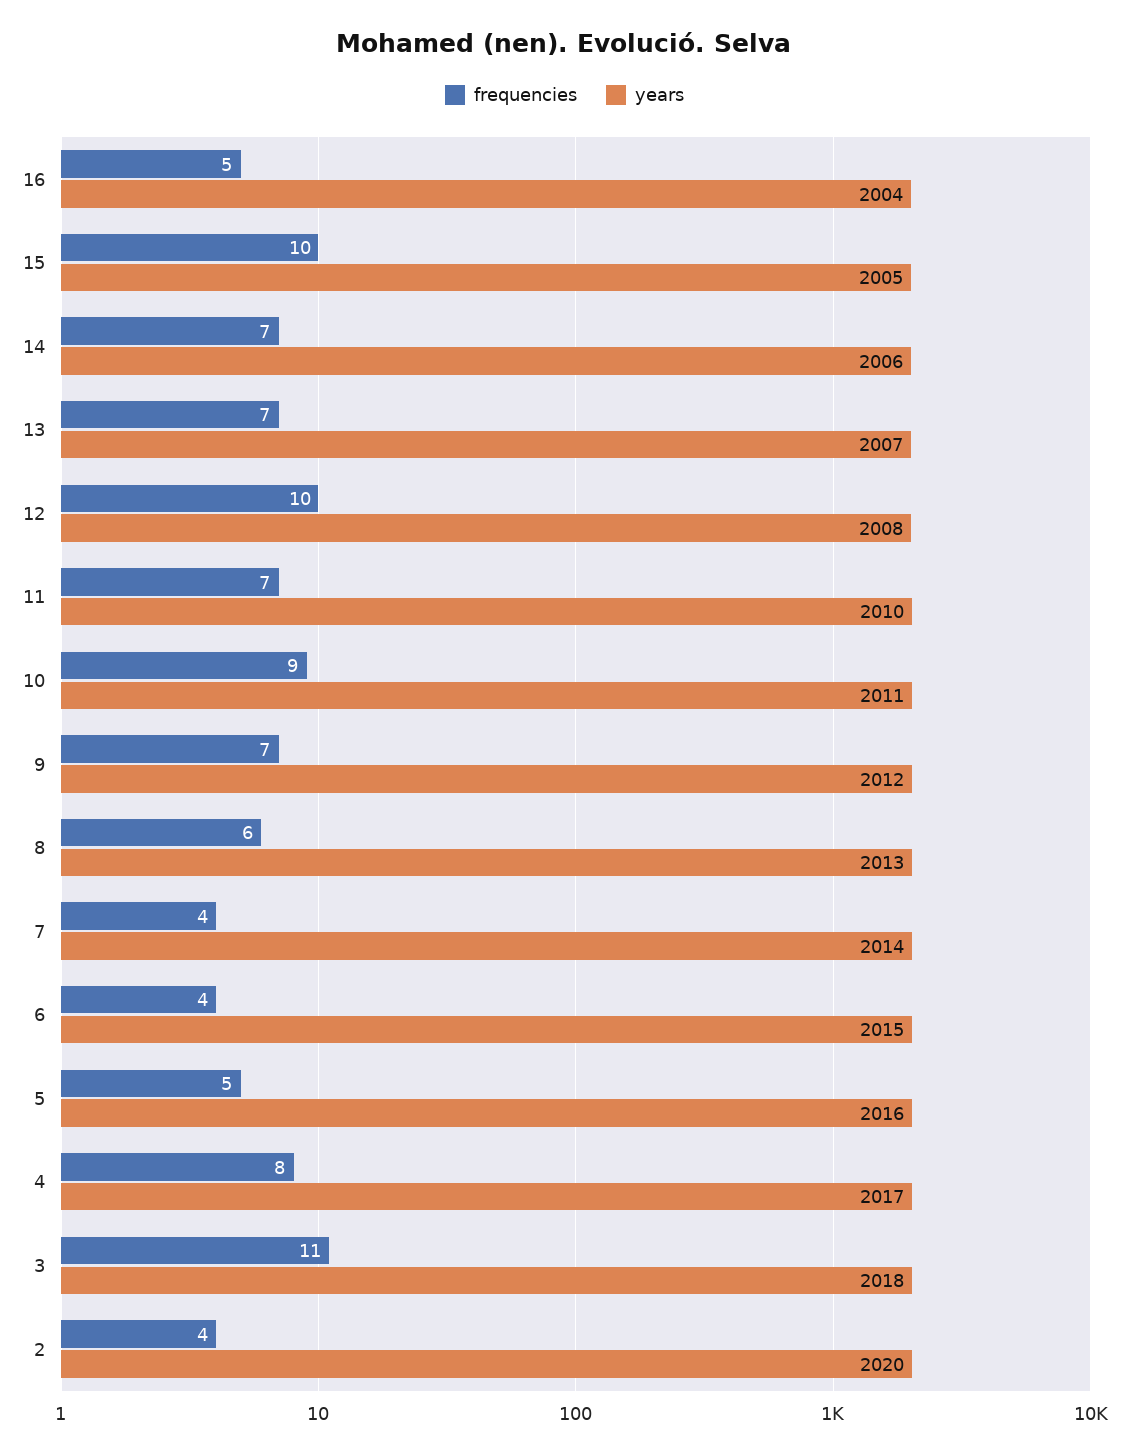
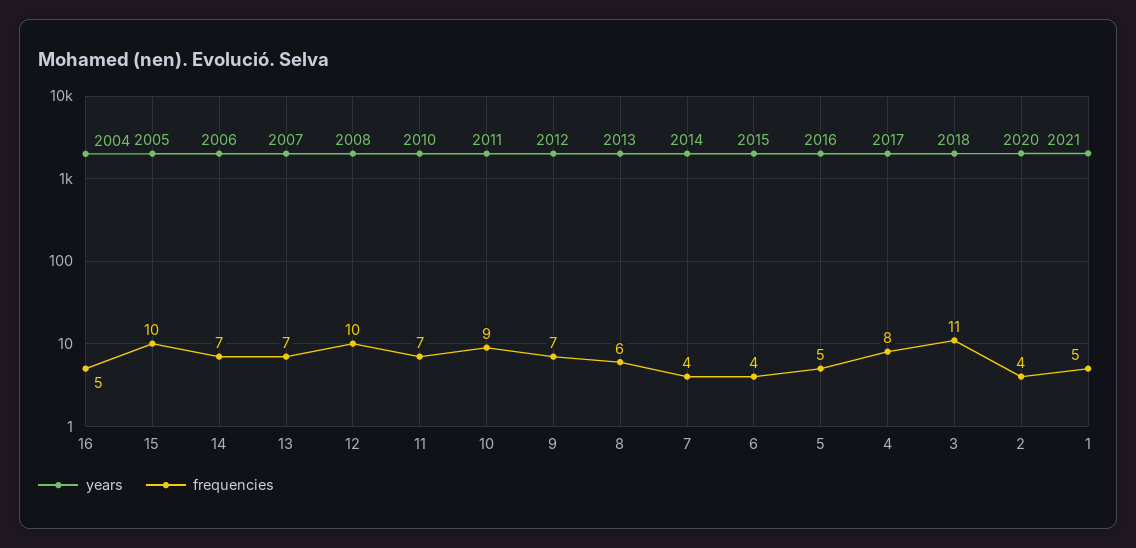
  {
    "frequencies": {
      "16": 5,
      "15": 10,
      "14": 7,
      "13": 7,
      "12": 10,
      "11": 7,
      "10": 9,
      "9": 7,
      "8": 6,
      "7": 4,
      "6": 4,
      "5": 5,
      "4": 8,
      "3": 11,
-     "2": 4
+     "2": 4,
+     "1": 5
    },
    "years": {
      "16": 2004,
      "15": 2005,
      "14": 2006,
      "13": 2007,
      "12": 2008,
      "11": 2010,
      "10": 2011,
      "9": 2012,
      "8": 2013,
      "7": 2014,
      "6": 2015,
      "5": 2016,
      "4": 2017,
      "3": 2018,
-     "2": 2020
+     "2": 2020,
+     "1": 2021
    }
  }

